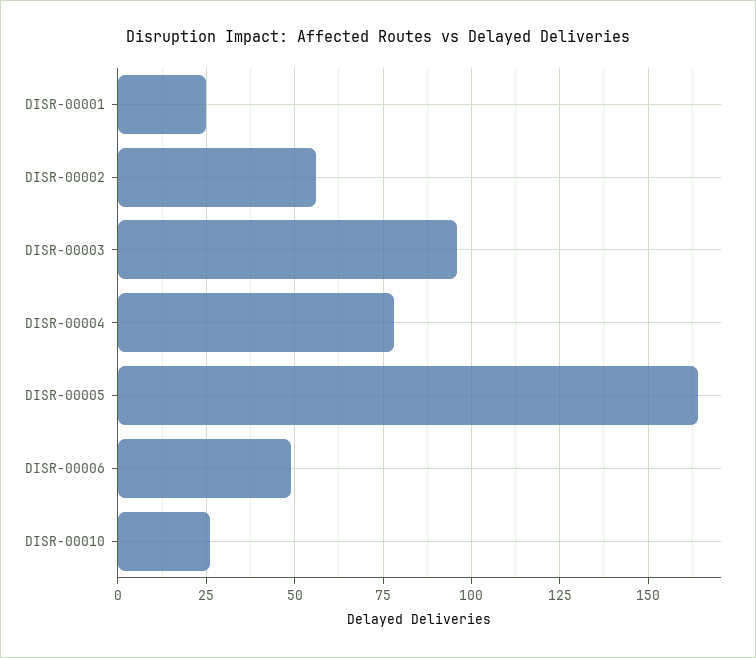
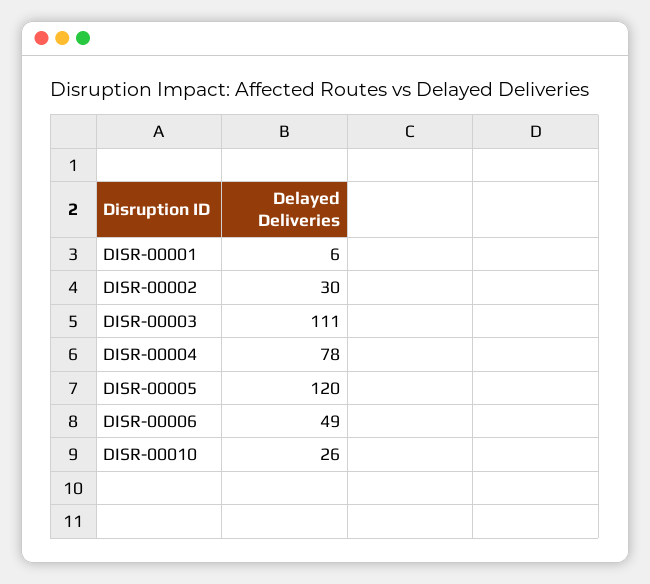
  {
-   "DISR-00001": 25,
+   "DISR-00001": 6,
-   "DISR-00002": 55,
+   "DISR-00002": 30,
-   "DISR-00003": 95,
+   "DISR-00003": 111,
    "DISR-00004": 78,
-   "DISR-00005": 165,
+   "DISR-00005": 120,
    "DISR-00006": 49,
    "DISR-00010": 26
  }

